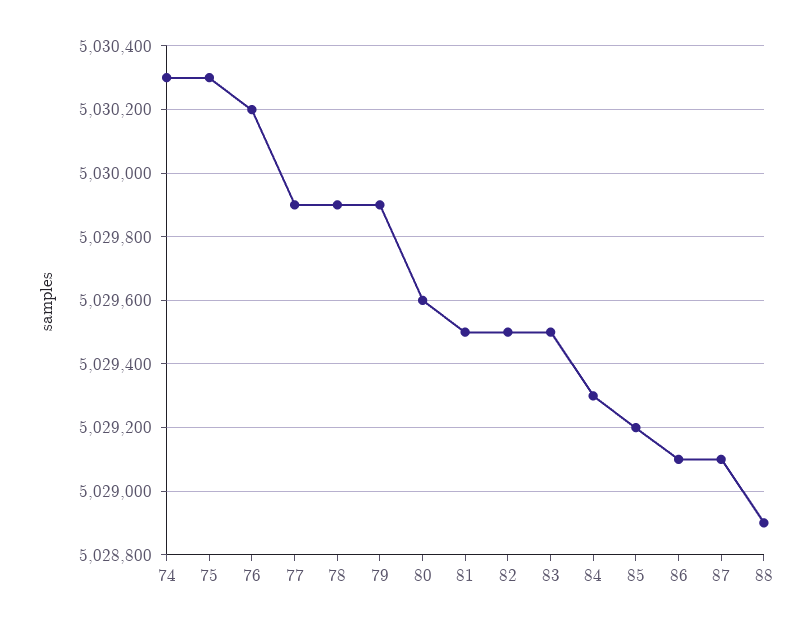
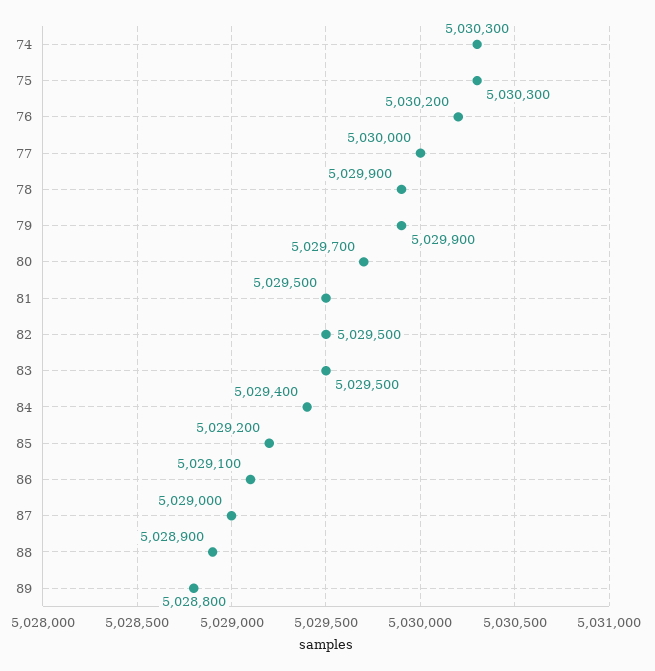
  {
    "74": 5030300,
    "75": 5030300,
    "76": 5030200,
-   "77": 5029900,
+   "77": 5030000,
    "78": 5029900,
    "79": 5029900,
-   "80": 5029600,
+   "80": 5029700,
    "81": 5029500,
    "82": 5029500,
    "83": 5029500,
-   "84": 5029300,
+   "84": 5029400,
    "85": 5029200,
    "86": 5029100,
-   "87": 5029100,
+   "87": 5029000,
-   "88": 5028900
+   "88": 5028900,
+   "89": 5028800
  }

